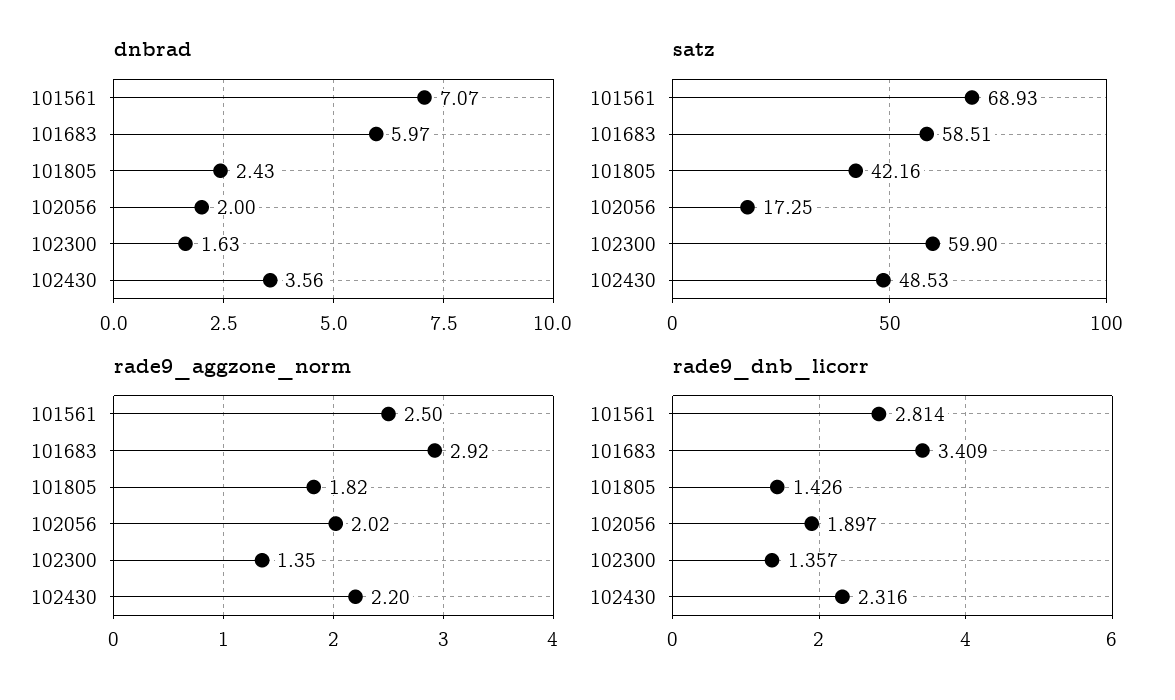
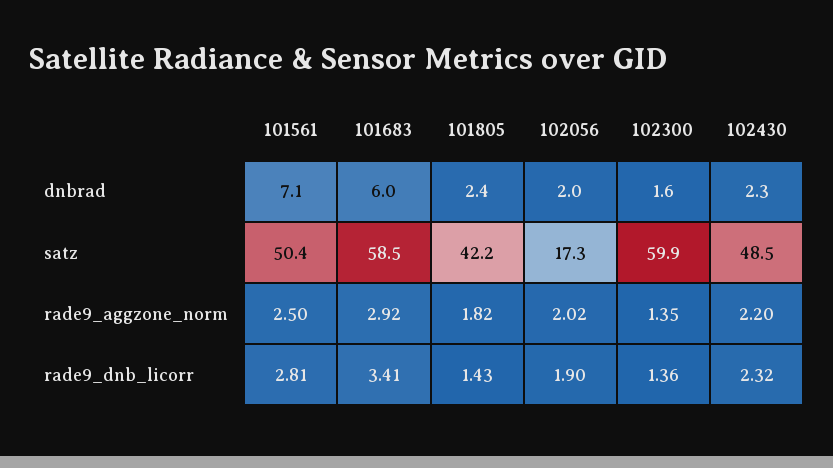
  {
    "dnbrad": {
      "101561": 7.07,
      "101683": 5.97,
      "101805": 2.43,
      "102056": 2,
      "102300": 1.63,
-     "102430": 3.56
+     "102430": 2.3
    },
    "satz": {
-     "101561": 68.93,
+     "101561": 50.4,
      "101683": 58.51,
      "101805": 42.16,
      "102056": 17.25,
      "102300": 59.9,
      "102430": 48.53
    },
    "rade9_aggzone_norm": {
      "101561": 2.5,
      "101683": 2.92,
      "101805": 1.82,
      "102056": 2.02,
      "102300": 1.35,
      "102430": 2.2
    },
    "rade9_dnb_licorr": {
      "101561": 2.814,
      "101683": 3.409,
      "101805": 1.426,
      "102056": 1.897,
      "102300": 1.357,
      "102430": 2.316
    }
  }

